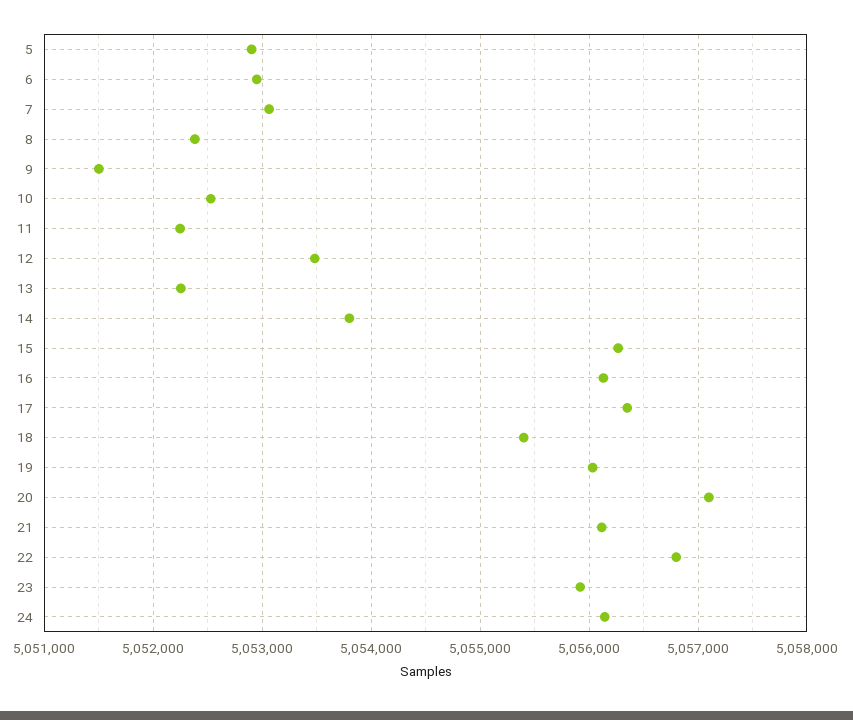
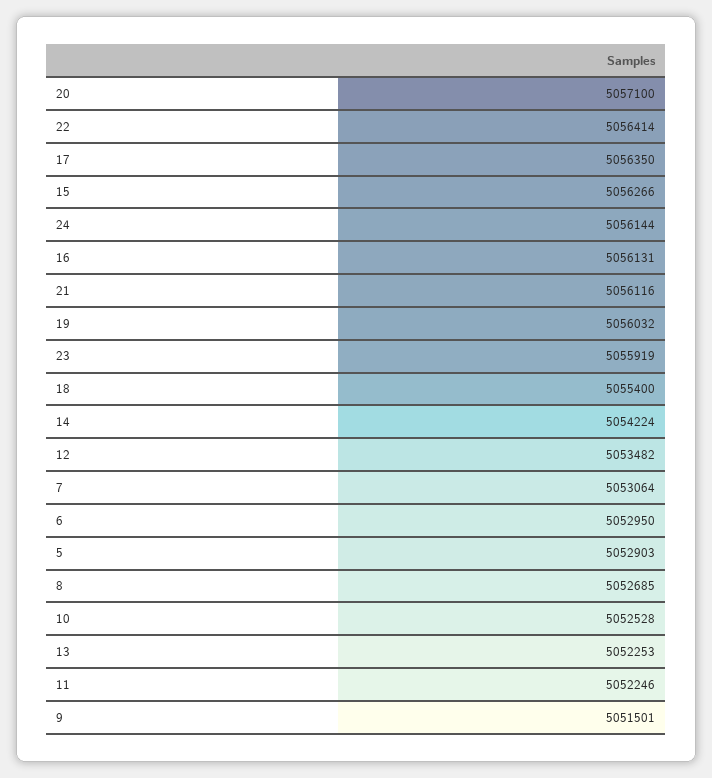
  {
    "5": 5052903,
    "6": 5052950,
    "7": 5053064,
-   "8": 5052400,
+   "8": 5052685,
    "9": 5051501,
    "10": 5052528,
    "11": 5052246,
    "12": 5053482,
    "13": 5052253,
-   "14": 5053800,
+   "14": 5054224,
    "15": 5056266,
    "16": 5056131,
    "17": 5056350,
    "18": 5055400,
    "19": 5056032,
    "20": 5057100,
    "21": 5056116,
-   "22": 5056800,
+   "22": 5056414,
    "23": 5055919,
    "24": 5056144
  }

